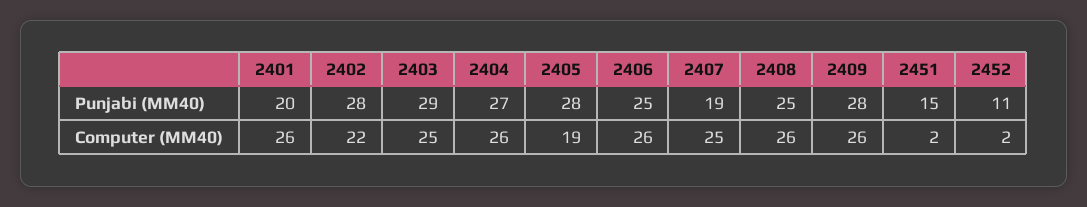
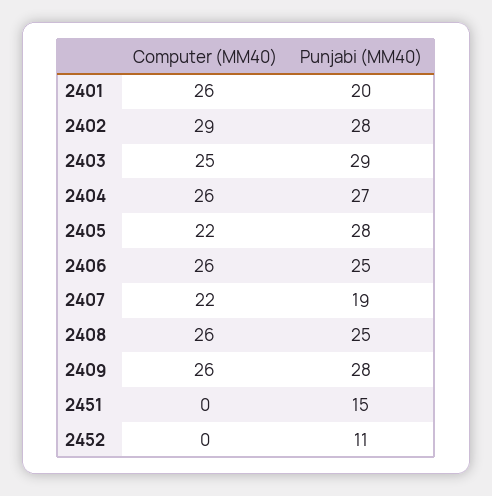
  {
    "2401": {
      "Punjabi (MM40)": 20,
      "Computer (MM40)": 26
    },
    "2402": {
      "Punjabi (MM40)": 28,
-     "Computer (MM40)": 22
+     "Computer (MM40)": 29
    },
    "2403": {
      "Punjabi (MM40)": 29,
      "Computer (MM40)": 25
    },
    "2404": {
      "Punjabi (MM40)": 27,
      "Computer (MM40)": 26
    },
    "2405": {
      "Punjabi (MM40)": 28,
-     "Computer (MM40)": 19
+     "Computer (MM40)": 22
    },
    "2406": {
      "Punjabi (MM40)": 25,
      "Computer (MM40)": 26
    },
    "2407": {
      "Punjabi (MM40)": 19,
-     "Computer (MM40)": 25
+     "Computer (MM40)": 22
    },
    "2408": {
      "Punjabi (MM40)": 25,
      "Computer (MM40)": 26
    },
    "2409": {
      "Punjabi (MM40)": 28,
      "Computer (MM40)": 26
    },
    "2451": {
      "Punjabi (MM40)": 15,
-     "Computer (MM40)": 2
+     "Computer (MM40)": 0
    },
    "2452": {
      "Punjabi (MM40)": 11,
-     "Computer (MM40)": 2
+     "Computer (MM40)": 0
    }
  }

